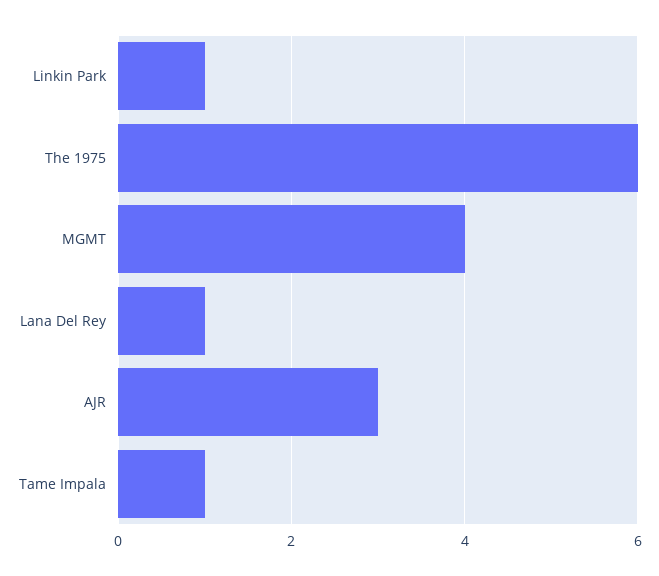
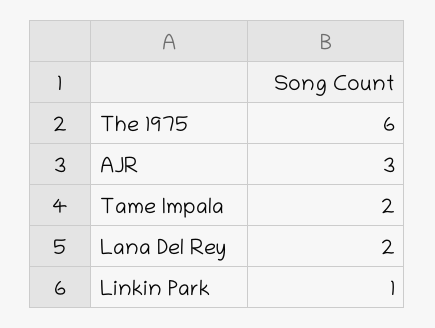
  {
    "Linkin Park": 1,
    "The 1975": 6,
-   "MGMT": 4,
-   "Lana Del Rey": 1,
+   "Lana Del Rey": 2,
    "AJR": 3,
-   "Tame Impala": 1
+   "Tame Impala": 2
  }

